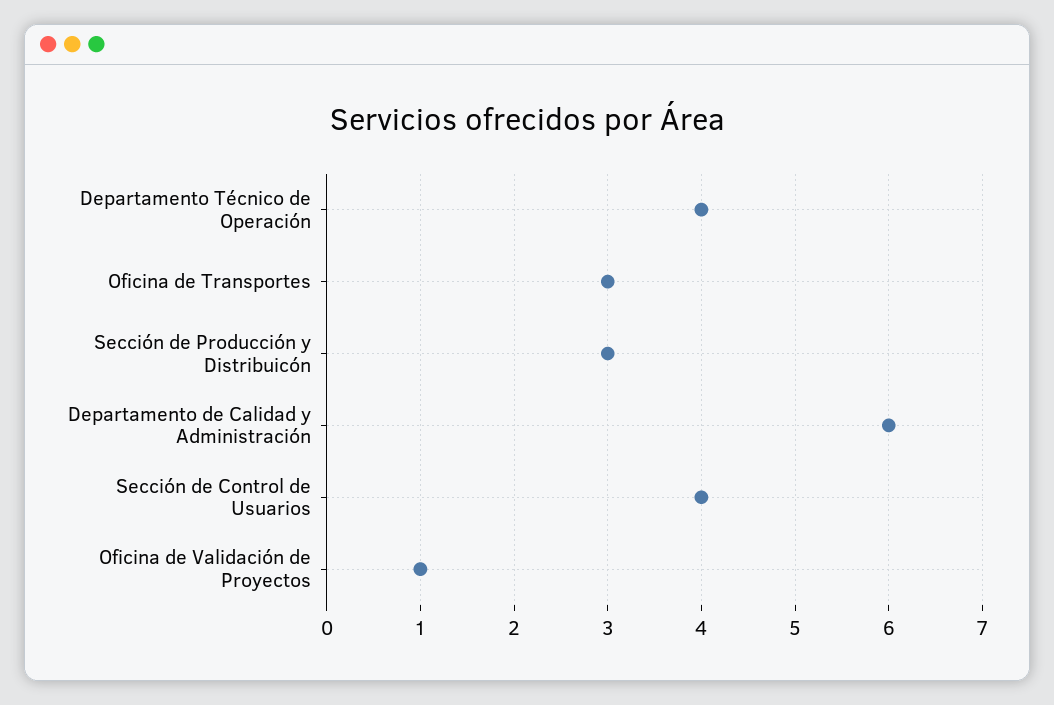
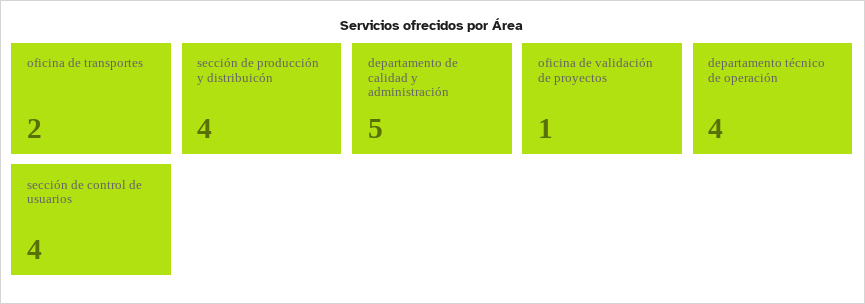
  {
    "Departamento Técnico de Operación": 4,
-   "Oficina de Transportes": 3,
+   "Oficina de Transportes": 2,
-   "Sección de Producción y Distribuicón": 3,
+   "Sección de Producción y Distribuicón": 4,
-   "Departamento de Calidad y Administración": 6,
+   "Departamento de Calidad y Administración": 5,
    "Sección de Control de Usuarios": 4,
    "Oficina de Validación de Proyectos": 1
  }

